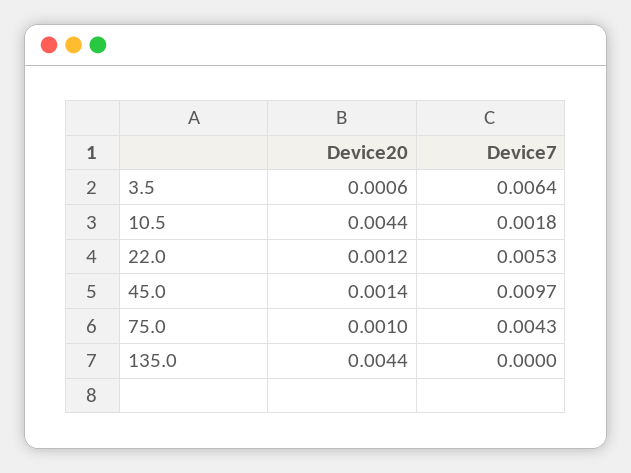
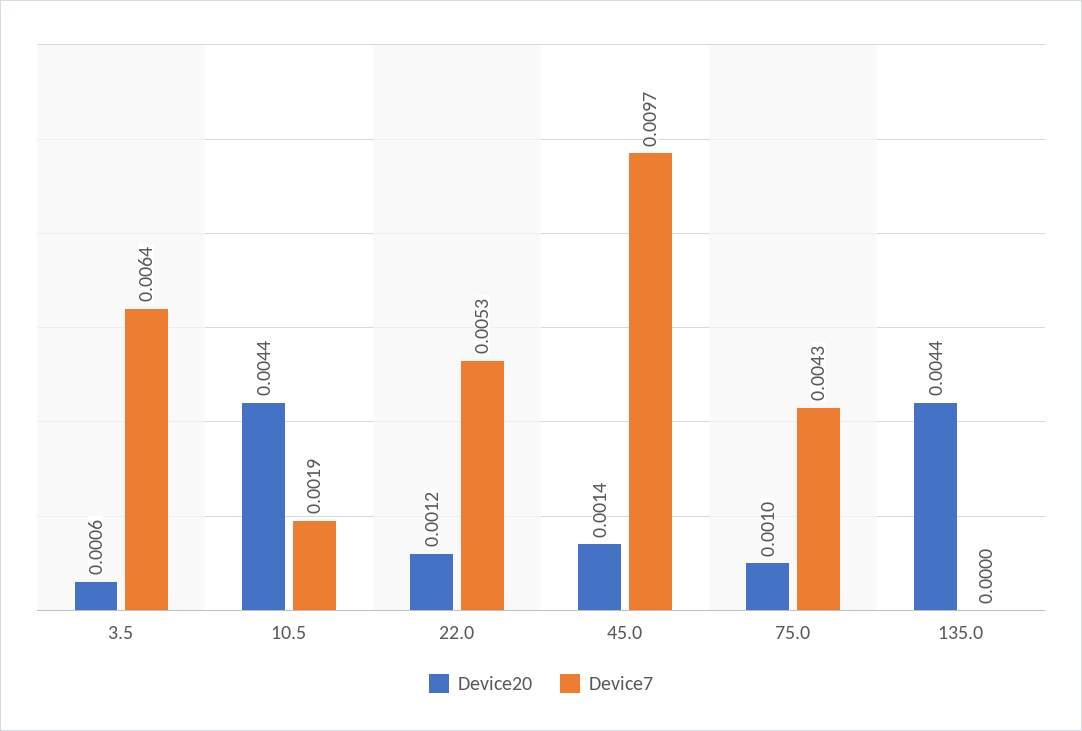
  {
    "Device20": {
      "3.5": 0.0006,
      "10.5": 0.0044,
      "22.0": 0.0012,
      "45.0": 0.0014,
      "75.0": 0.001,
      "135.0": 0.0044
    },
    "Device7": {
      "3.5": 0.0064,
-     "10.5": 0.0018,
+     "10.5": 0.0019,
      "22.0": 0.0053,
      "45.0": 0.0097,
      "75.0": 0.0043,
      "135.0": 0
    }
  }

